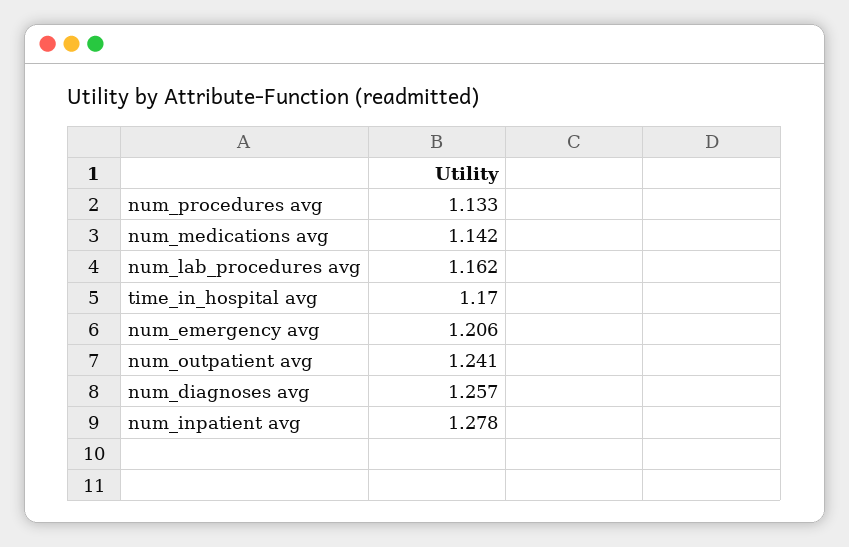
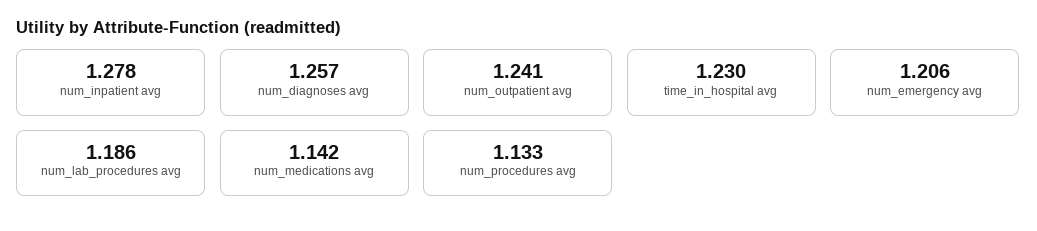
  {
    "num_procedures avg": 1.133,
    "num_medications avg": 1.142,
-   "num_lab_procedures avg": 1.162,
+   "num_lab_procedures avg": 1.186,
-   "time_in_hospital avg": 1.17,
+   "time_in_hospital avg": 1.23,
    "num_emergency avg": 1.206,
    "num_outpatient avg": 1.241,
    "num_diagnoses avg": 1.257,
    "num_inpatient avg": 1.278
  }

